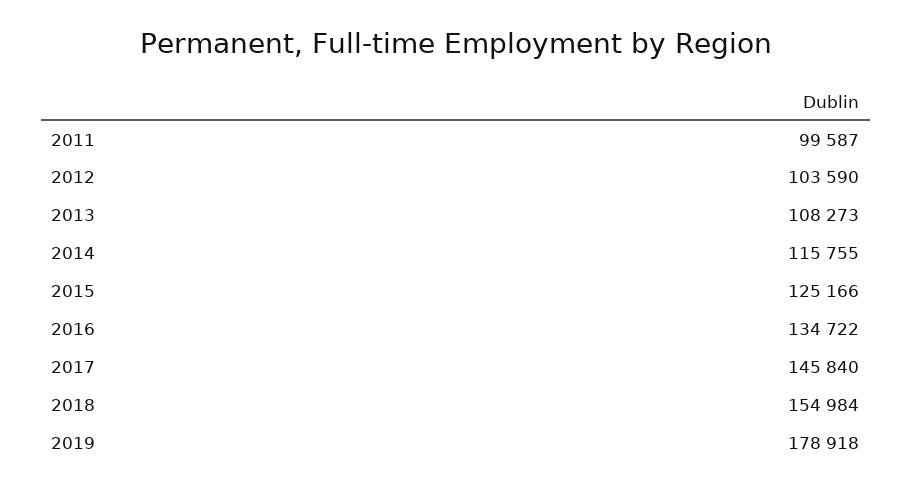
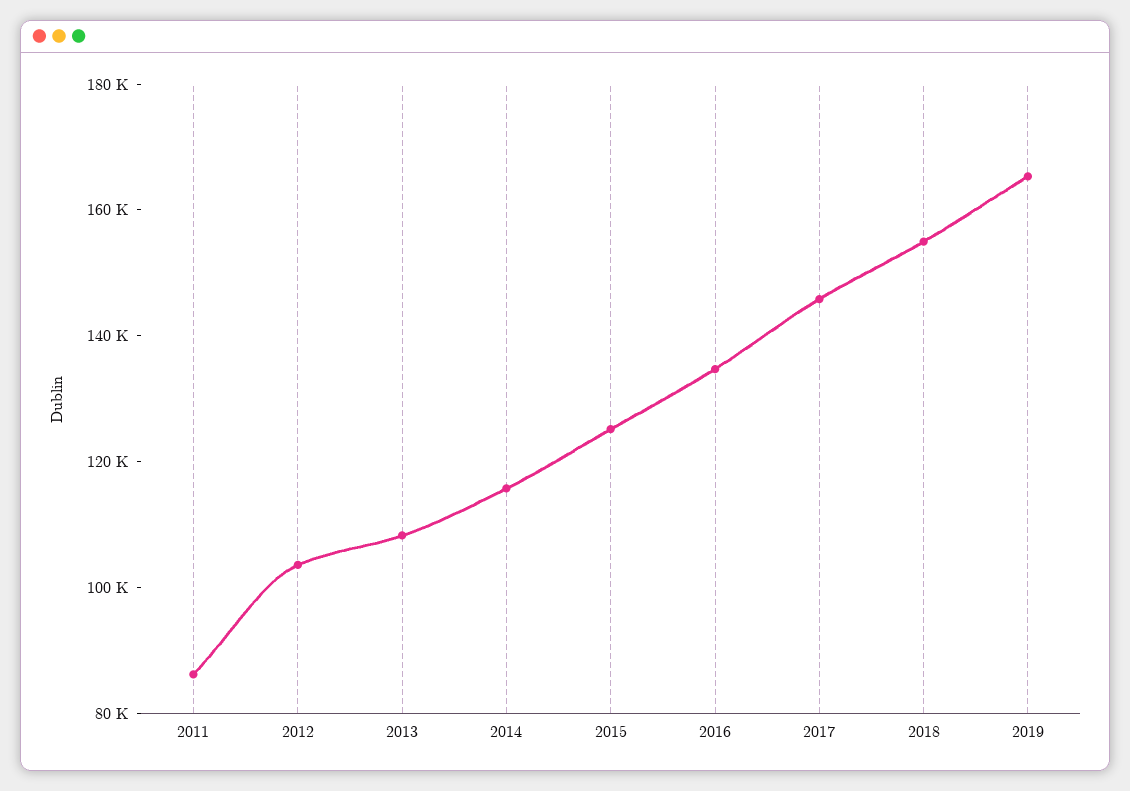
  {
-   "2011": 99587,
+   "2011": 85000,
    "2012": 103590,
    "2013": 108273,
    "2014": 115755,
    "2015": 125166,
    "2016": 134722,
    "2017": 145840,
    "2018": 154984,
-   "2019": 178918
+   "2019": 165000
  }

